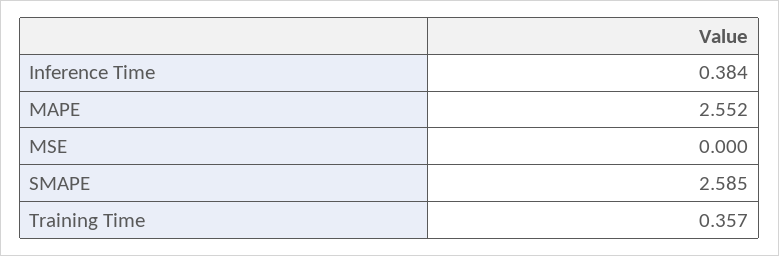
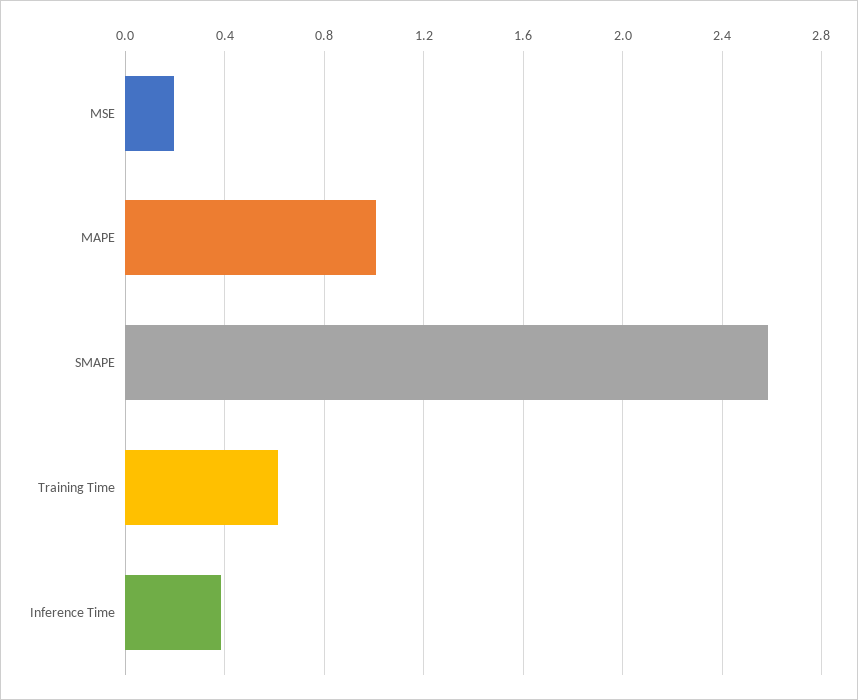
  {
    "Inference Time": 0.384,
-   "MAPE": 2.552,
+   "MAPE": 1,
-   "MSE": 0,
+   "MSE": 0.2,
    "SMAPE": 2.585,
-   "Training Time": 0.357
+   "Training Time": 0.6
  }

